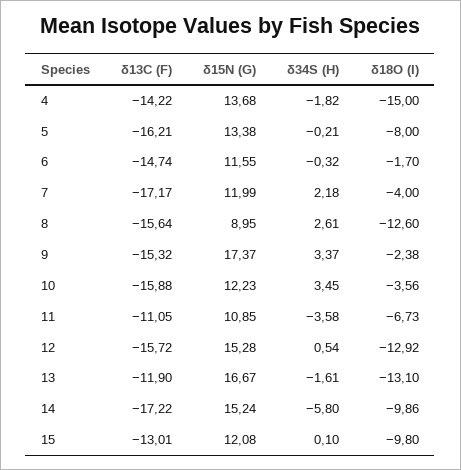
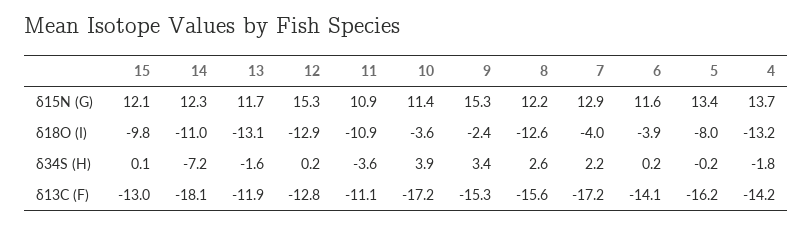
  {
    "δ13C (F)": {
      "4": -14.22,
      "5": -16.21,
-     "6": -14.74,
+     "6": -14.1,
      "7": -17.17,
      "8": -15.64,
      "9": -15.32,
-     "10": -15.88,
+     "10": -17.2,
      "11": -11.05,
-     "12": -15.72,
+     "12": -12.8,
      "13": -11.9,
-     "14": -17.22,
+     "14": -18.1,
      "15": -13.01
    },
    "δ15N (G)": {
      "4": 13.68,
      "5": 13.38,
      "6": 11.55,
-     "7": 11.99,
+     "7": 12.9,
-     "8": 8.95,
+     "8": 12.2,
-     "9": 17.37,
+     "9": 15.3,
-     "10": 12.23,
+     "10": 11.4,
      "11": 10.85,
      "12": 15.28,
-     "13": 16.67,
+     "13": 11.7,
-     "14": 15.24,
+     "14": 12.3,
      "15": 12.08
    },
    "δ34S (H)": {
      "4": -1.82,
      "5": -0.21,
-     "6": -0.32,
+     "6": 0.2,
      "7": 2.18,
      "8": 2.61,
      "9": 3.37,
-     "10": 3.45,
+     "10": 3.9,
      "11": -3.58,
-     "12": 0.54,
+     "12": 0.2,
      "13": -1.61,
-     "14": -5.8,
+     "14": -7.2,
      "15": 0.1
    },
    "δ18O (I)": {
-     "4": -15,
+     "4": -13.2,
      "5": -8,
-     "6": -1.7,
+     "6": -3.9,
      "7": -4,
      "8": -12.6,
      "9": -2.38,
      "10": -3.56,
-     "11": -6.73,
+     "11": -10.9,
      "12": -12.92,
      "13": -13.1,
-     "14": -9.86,
+     "14": -11,
      "15": -9.8
    }
  }

